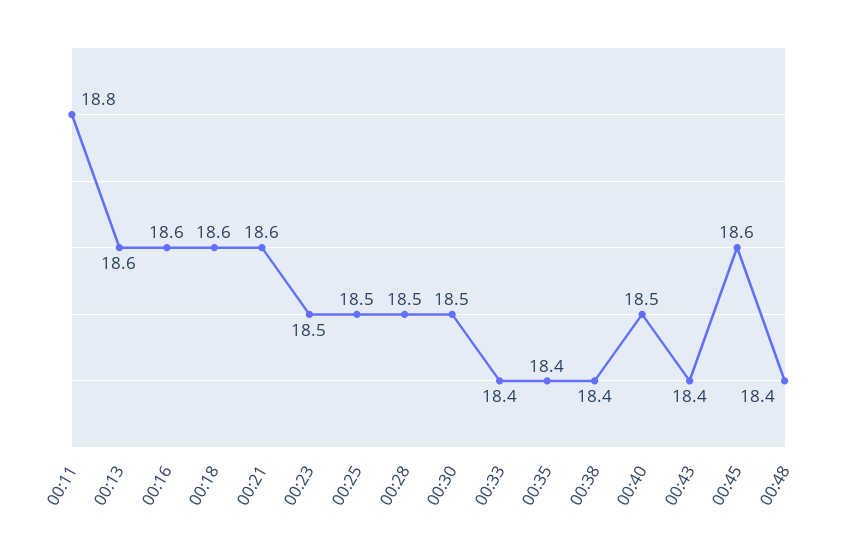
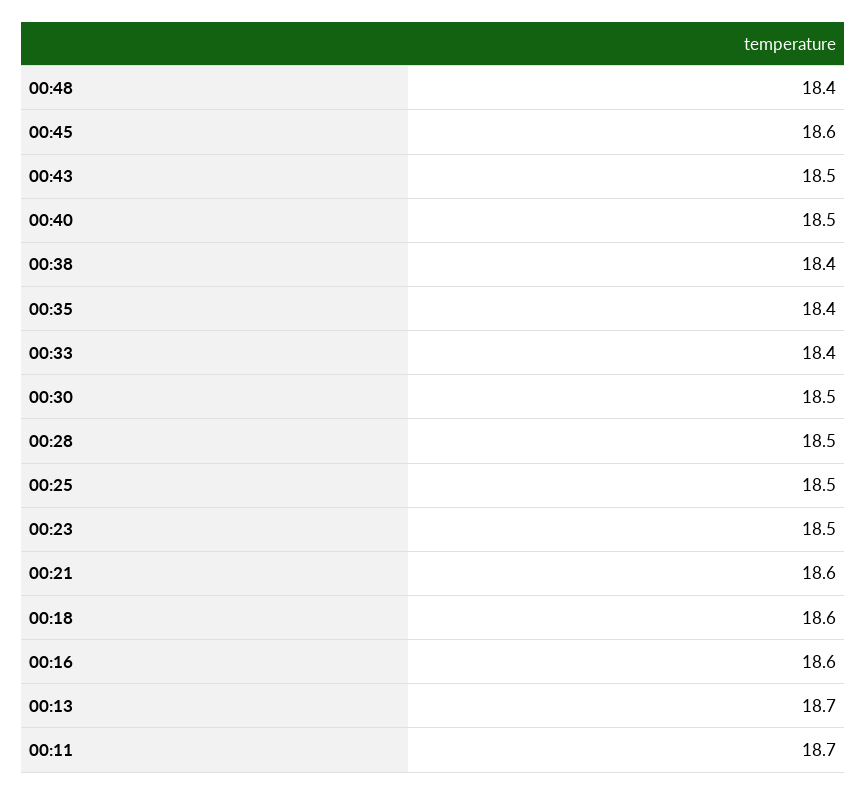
  {
-   "00:11": 18.8,
+   "00:11": 18.7,
-   "00:13": 18.6,
+   "00:13": 18.7,
    "00:16": 18.6,
    "00:18": 18.6,
    "00:21": 18.6,
    "00:23": 18.5,
    "00:25": 18.5,
    "00:28": 18.5,
    "00:30": 18.5,
    "00:33": 18.4,
    "00:35": 18.4,
    "00:38": 18.4,
    "00:40": 18.5,
-   "00:43": 18.4,
+   "00:43": 18.5,
    "00:45": 18.6,
    "00:48": 18.4
  }

